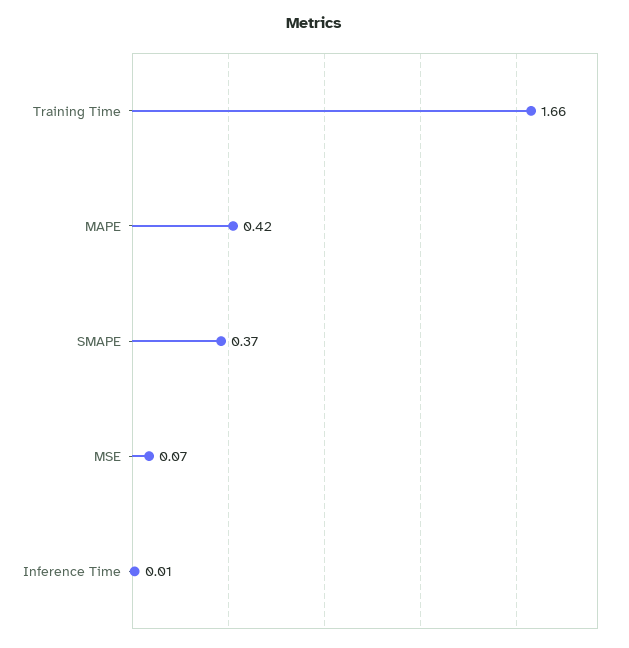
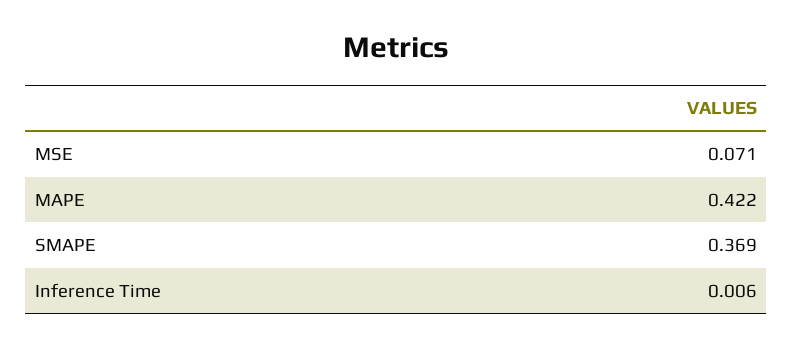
  {
-   "Training Time": 1.66,
    "MAPE": 0.422,
    "SMAPE": 0.369,
    "MSE": 0.071,
    "Inference Time": 0.006
  }

